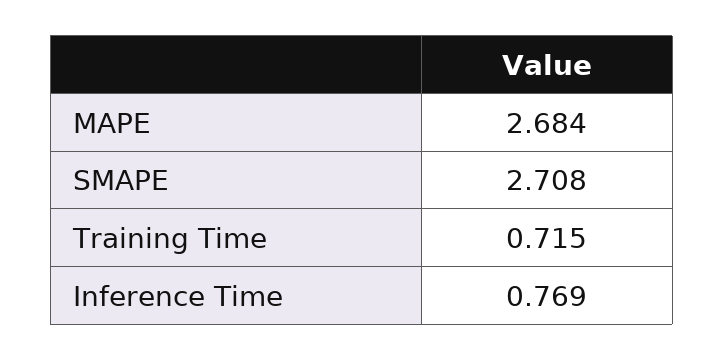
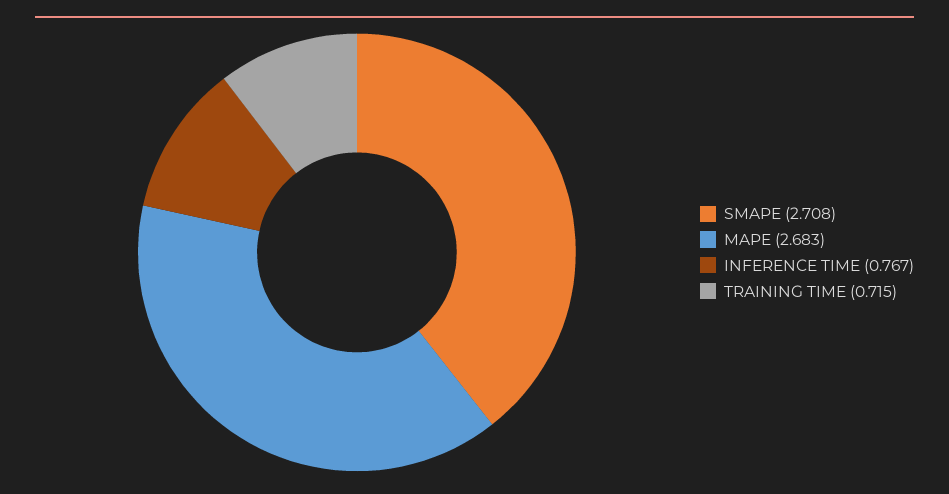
  {
-   "MAPE": 2.684,
+   "MAPE": 2.683,
    "SMAPE": 2.708,
    "Training Time": 0.715,
-   "Inference Time": 0.769
+   "Inference Time": 0.767
  }

